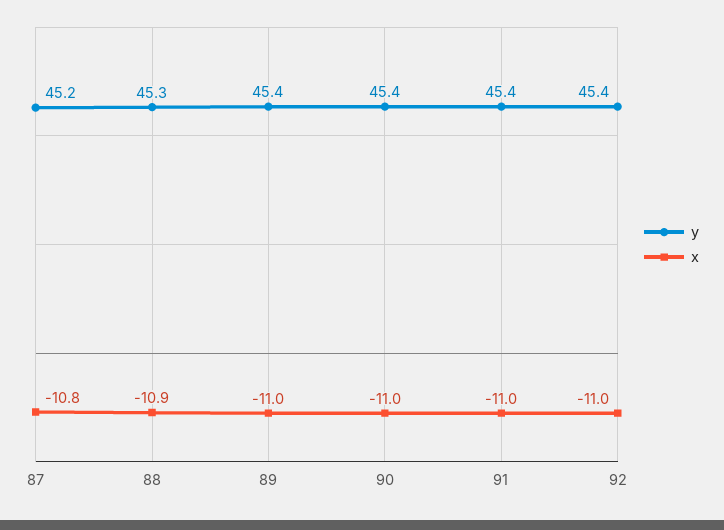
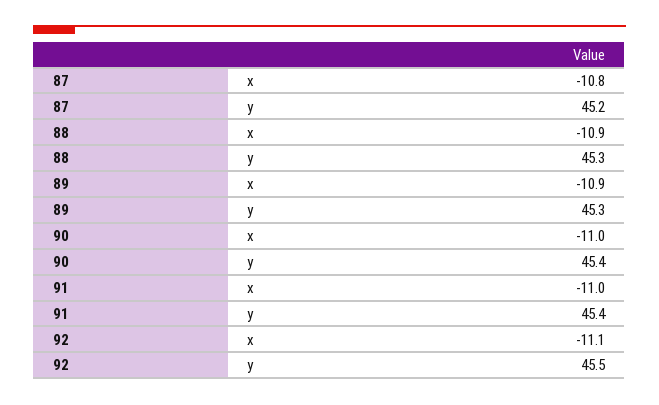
  {
    "y": {
      "87": 45.2,
      "88": 45.3,
-     "89": 45.4,
+     "89": 45.3,
      "90": 45.4,
      "91": 45.4,
-     "92": 45.4
+     "92": 45.5
    },
    "x": {
      "87": -10.8,
      "88": -10.9,
-     "89": -11,
+     "89": -10.9,
      "90": -11,
      "91": -11,
-     "92": -11
+     "92": -11.1
    }
  }

